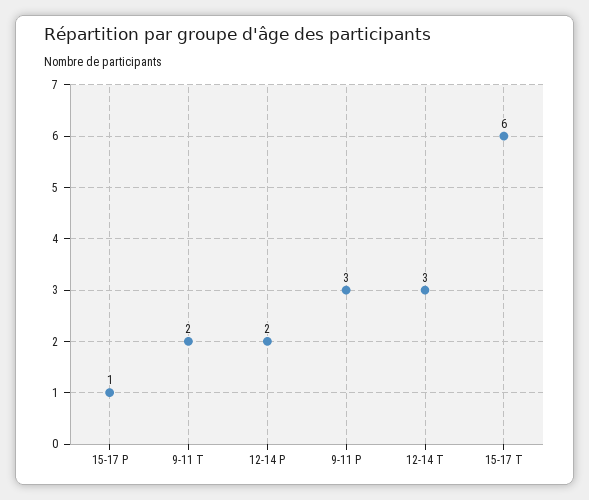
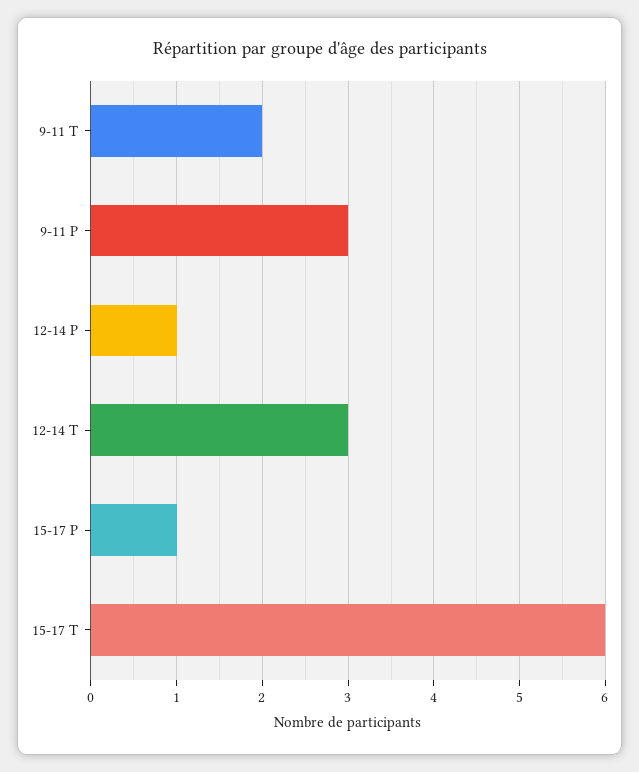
  {
    "15-17 P": 1,
    "9-11 T": 2,
-   "12-14 P": 2,
+   "12-14 P": 1,
    "9-11 P": 3,
    "12-14 T": 3,
    "15-17 T": 6
  }

